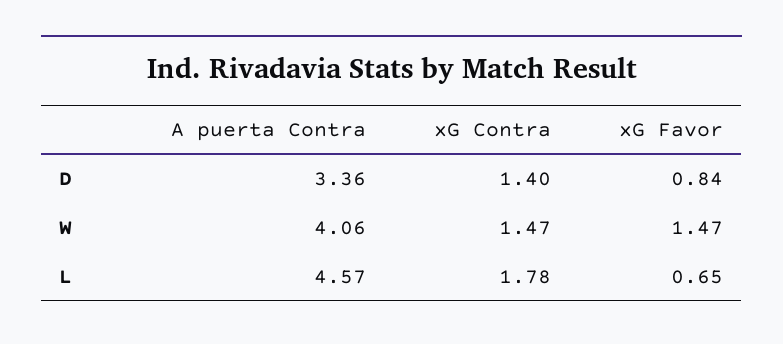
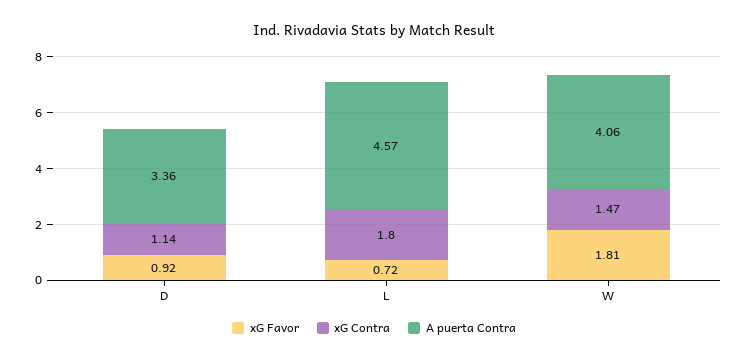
  {
    "A puerta Contra": {
      "D": 3.36,
      "W": 4.06,
      "L": 4.57
    },
    "xG Contra": {
-     "D": 1.4,
+     "D": 1.14,
      "W": 1.47,
-     "L": 1.78
+     "L": 1.8
    },
    "xG Favor": {
-     "D": 0.84,
+     "D": 0.92,
-     "W": 1.47,
+     "W": 1.81,
-     "L": 0.65
+     "L": 0.72
    }
  }

